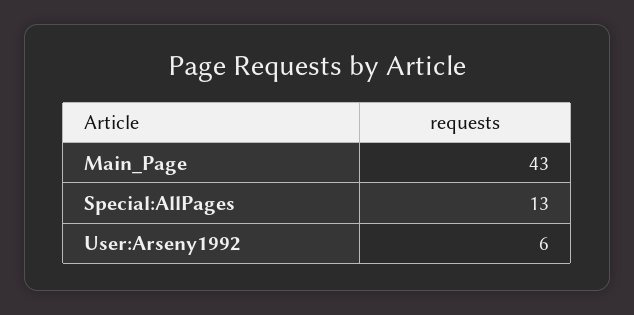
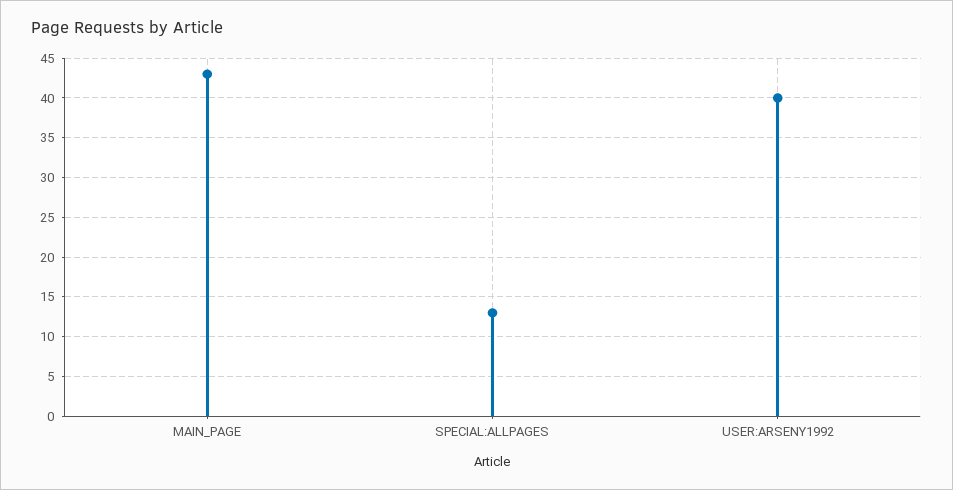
  {
    "Main_Page": 43,
    "Special:AllPages": 13,
-   "User:Arseny1992": 6
+   "User:Arseny1992": 40
  }

